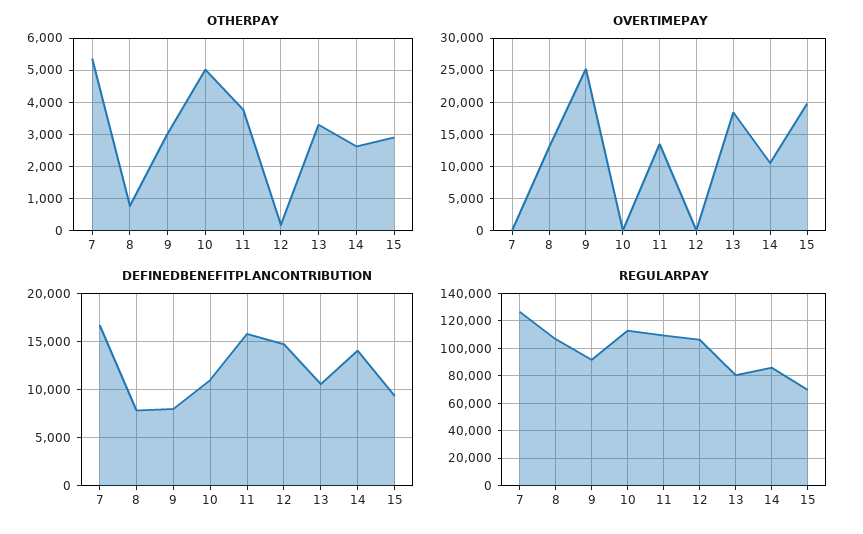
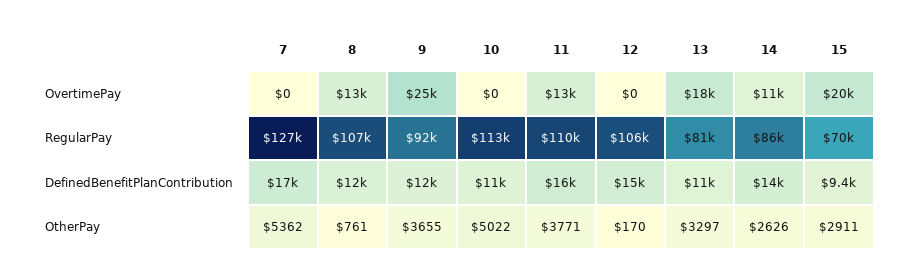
  {
    "OTHERPAY": {
      "7": 5362,
      "8": 761,
-     "9": 3000,
+     "9": 3655,
      "10": 5022,
      "11": 3771,
      "12": 170,
      "13": 3297,
      "14": 2626,
      "15": 2911
    },
    "OVERTIMEPAY": {
      "7": 0,
      "8": 13000,
      "9": 25000,
      "10": 0,
      "11": 13000,
      "12": 0,
      "13": 18000,
      "14": 11000,
      "15": 20000
    },
    "DEFINEDBENEFITPLANCONTRIBUTION": {
      "7": 17000,
-     "8": 8000,
+     "8": 12000,
-     "9": 8000,
+     "9": 12000,
      "10": 11000,
      "11": 16000,
      "12": 15000,
      "13": 11000,
      "14": 14000,
      "15": 9400
    },
    "REGULARPAY": {
      "7": 127000,
      "8": 107000,
      "9": 92000,
      "10": 113000,
      "11": 110000,
      "12": 106000,
      "13": 81000,
      "14": 86000,
      "15": 70000
    }
  }

